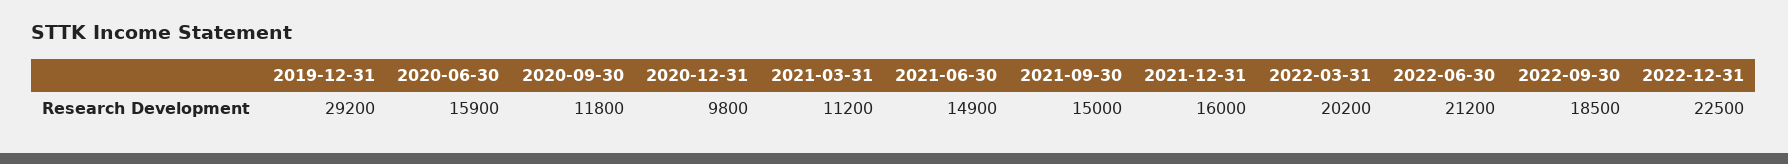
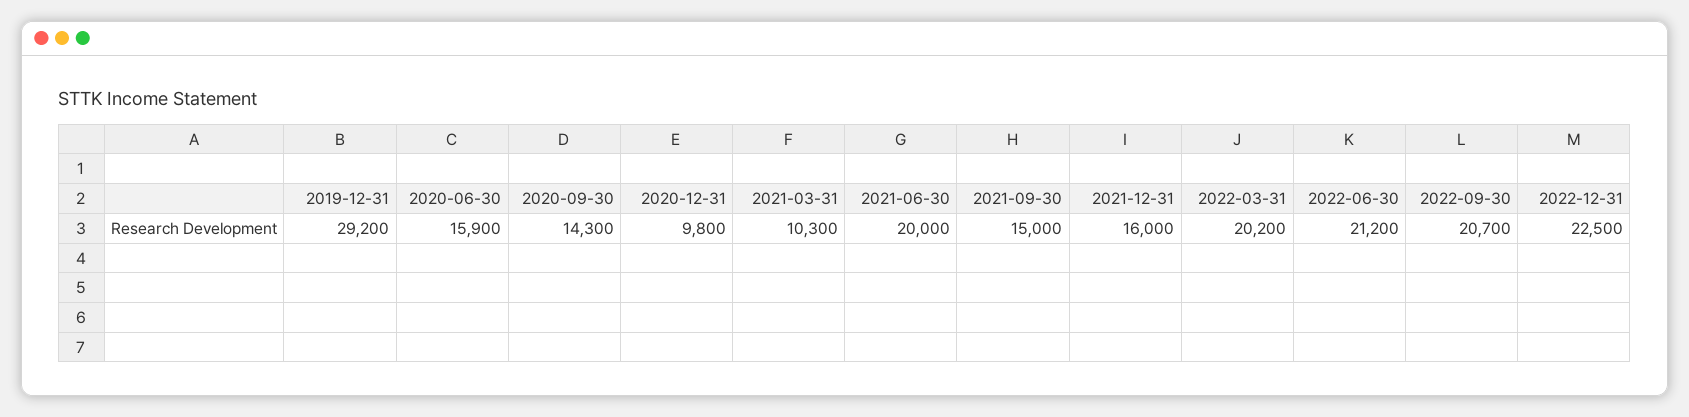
  {
    "2019-12-31": 29200,
    "2020-06-30": 15900,
-   "2020-09-30": 11800,
+   "2020-09-30": 14300,
    "2020-12-31": 9800,
-   "2021-03-31": 11200,
+   "2021-03-31": 10300,
-   "2021-06-30": 14900,
+   "2021-06-30": 20000,
    "2021-09-30": 15000,
    "2021-12-31": 16000,
    "2022-03-31": 20200,
    "2022-06-30": 21200,
-   "2022-09-30": 18500,
+   "2022-09-30": 20700,
    "2022-12-31": 22500
  }

